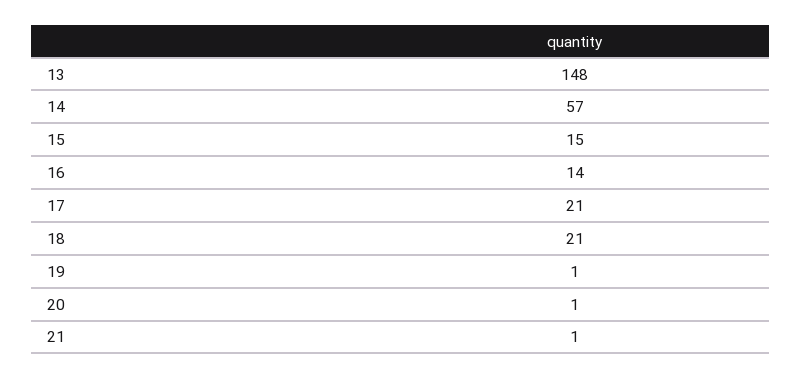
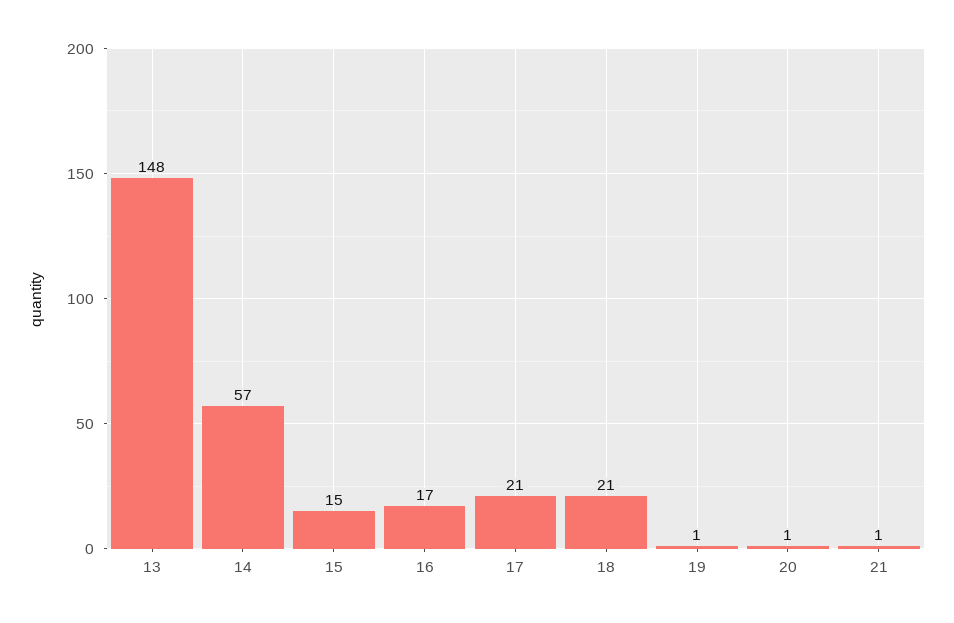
  {
    "13": 148,
    "14": 57,
    "15": 15,
-   "16": 14,
+   "16": 17,
    "17": 21,
    "18": 21,
    "19": 1,
    "20": 1,
    "21": 1
  }

